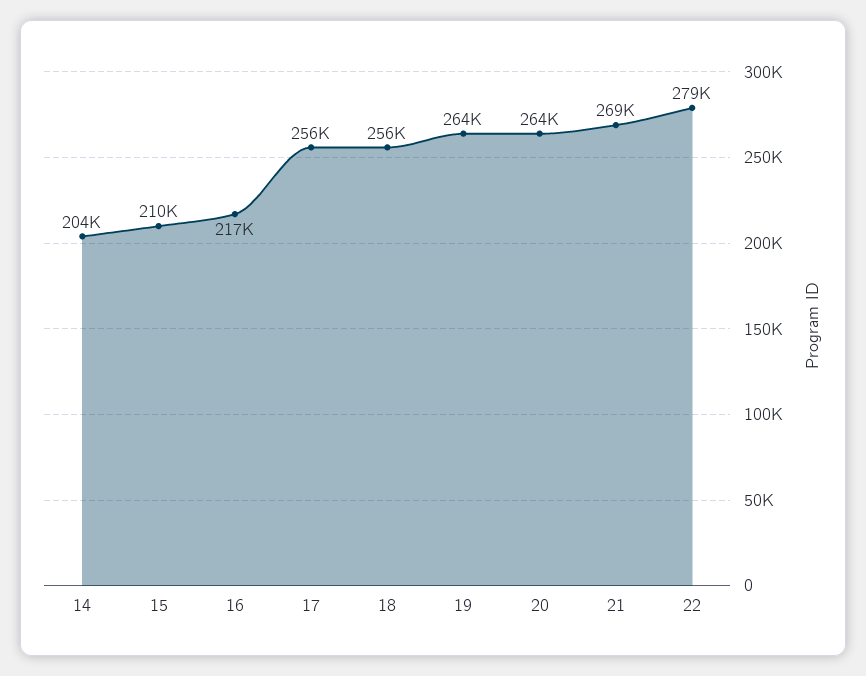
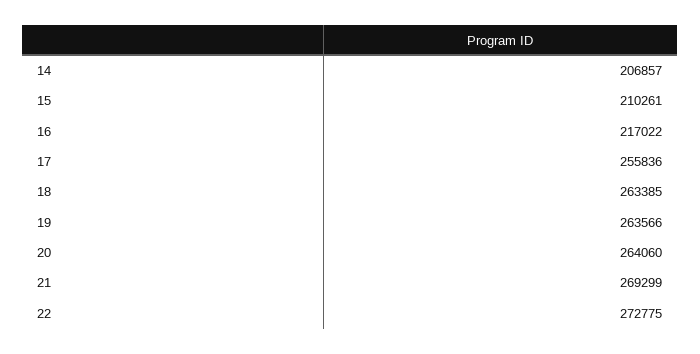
  {
-   "14": 204000,
+   "14": 206857,
    "15": 210261,
    "16": 217022,
    "17": 255836,
-   "18": 256000,
+   "18": 263385,
    "19": 263566,
    "20": 264060,
    "21": 269299,
-   "22": 279000
+   "22": 272775
  }

